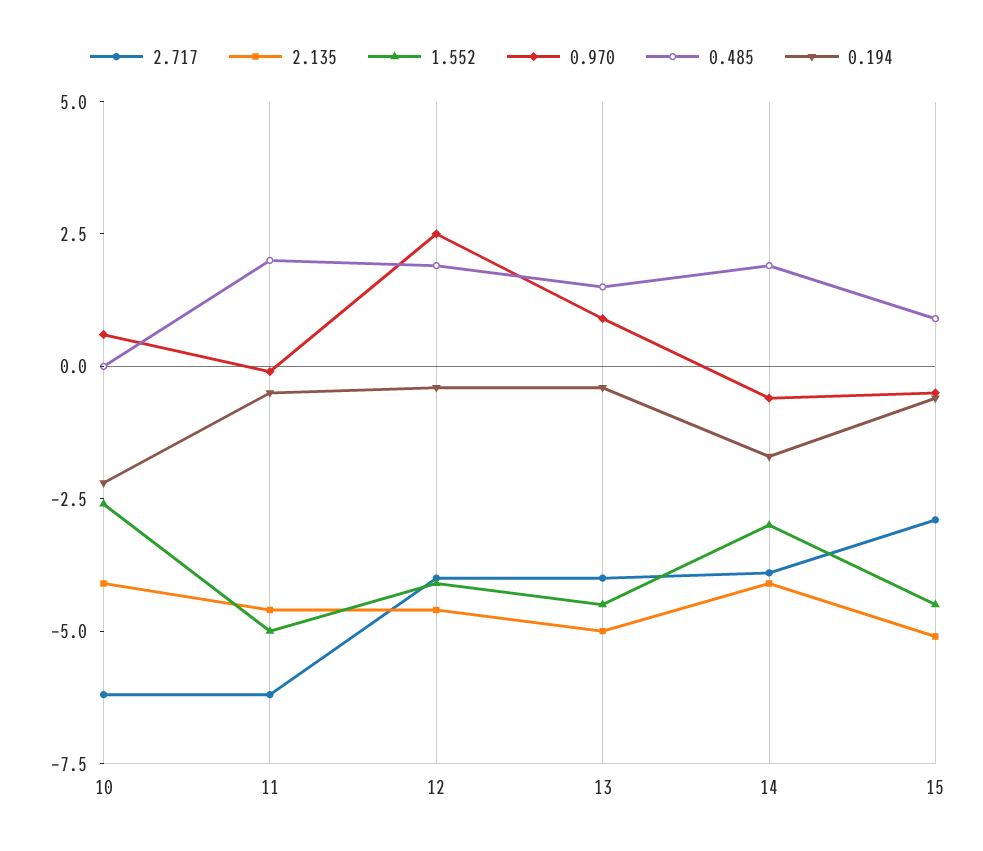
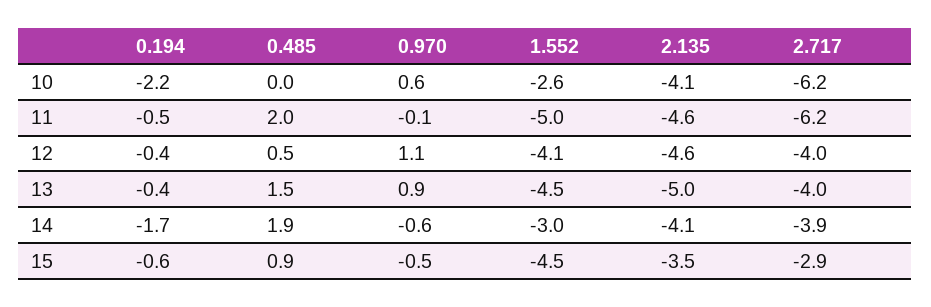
  {
    "2.717": {
      "10": -6.2,
      "11": -6.2,
      "12": -4,
      "13": -4,
      "14": -3.9,
      "15": -2.9
    },
    "2.135": {
      "10": -4.1,
      "11": -4.6,
      "12": -4.6,
      "13": -5,
      "14": -4.1,
-     "15": -5
+     "15": -3.5
    },
    "1.552": {
      "10": -2.6,
      "11": -5,
      "12": -4.1,
      "13": -4.5,
      "14": -3,
      "15": -4.5
    },
    "0.970": {
      "10": 0.6,
      "11": -0.1,
-     "12": 2.5,
+     "12": 1.1,
      "13": 0.9,
      "14": -0.6,
      "15": -0.5
    },
    "0.485": {
      "10": 0,
      "11": 2,
-     "12": 2,
+     "12": 0.5,
      "13": 1.5,
      "14": 1.9,
      "15": 0.9
    },
    "0.194": {
      "10": -2.2,
      "11": -0.5,
      "12": -0.4,
      "13": -0.4,
      "14": -1.7,
      "15": -0.6
    }
  }

